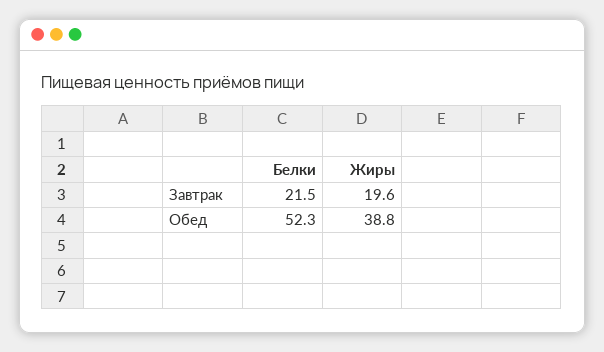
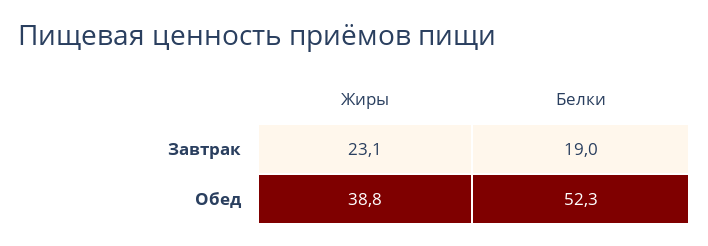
  {
    "Белки": {
-     "Завтрак": 21.5,
+     "Завтрак": 19,
      "Обед": 52.3
    },
    "Жиры": {
-     "Завтрак": 19.6,
+     "Завтрак": 23.1,
      "Обед": 38.8
    }
  }

